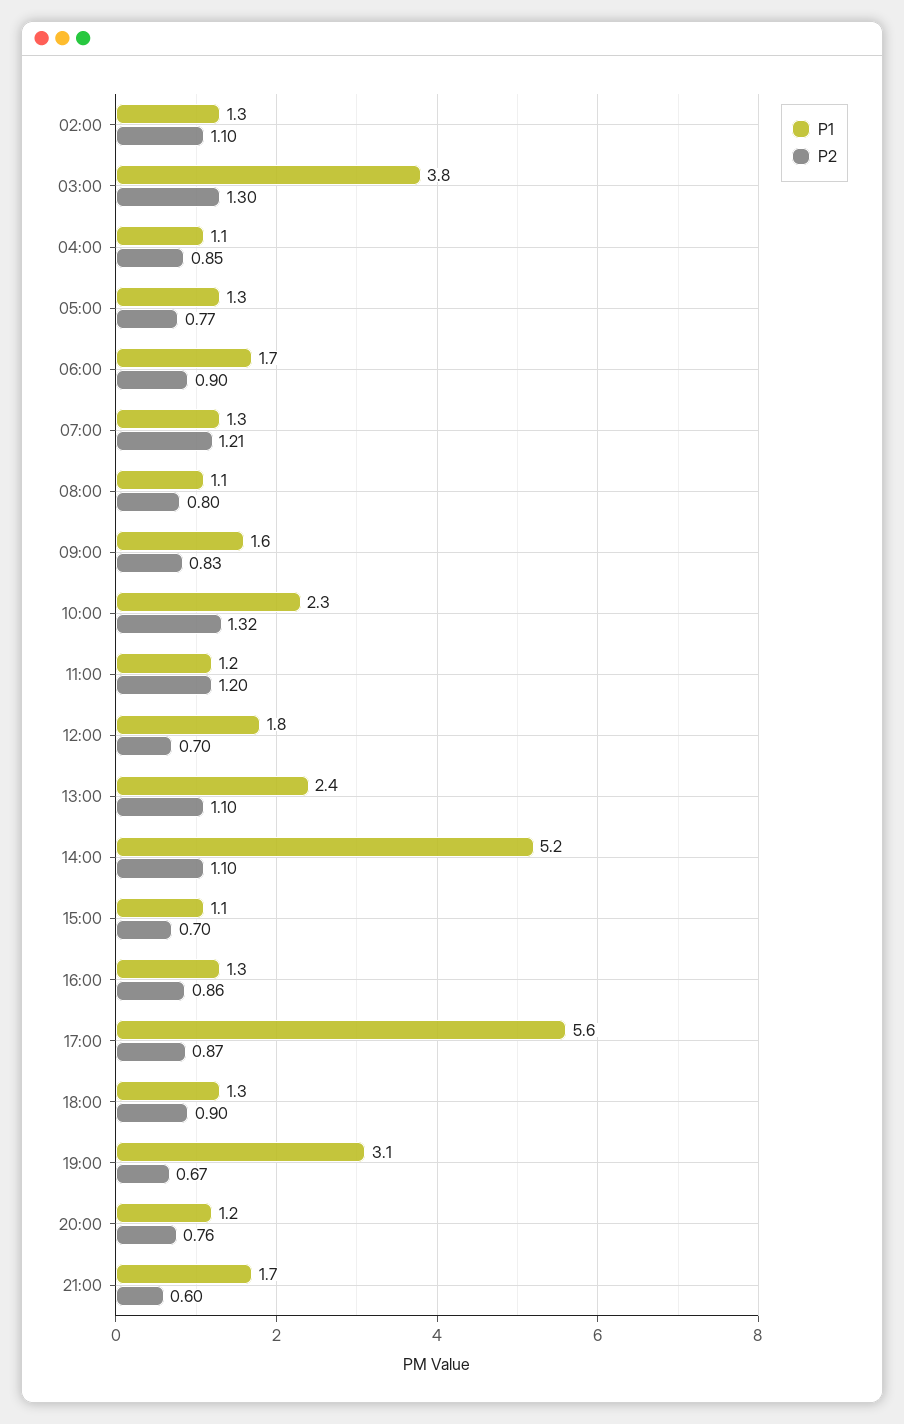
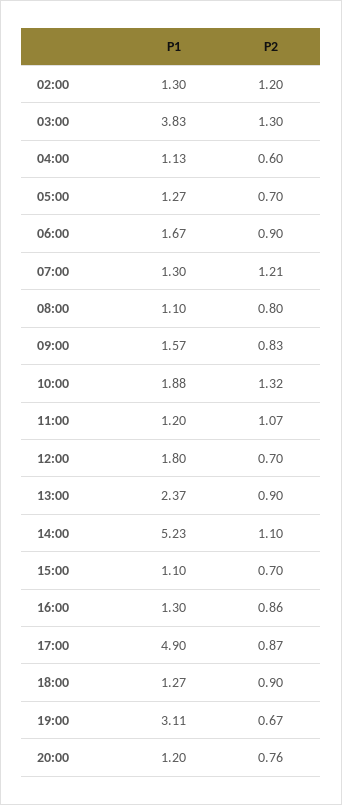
  {
    "P1": {
      "02:00": 1.3,
      "03:00": 3.83,
      "04:00": 1.13,
      "05:00": 1.27,
      "06:00": 1.67,
      "07:00": 1.3,
      "08:00": 1.1,
      "09:00": 1.57,
-     "10:00": 2.3,
+     "10:00": 1.88,
      "11:00": 1.2,
      "12:00": 1.8,
      "13:00": 2.37,
      "14:00": 5.23,
      "15:00": 1.1,
      "16:00": 1.3,
-     "17:00": 5.6,
+     "17:00": 4.9,
      "18:00": 1.27,
      "19:00": 3.11,
-     "20:00": 1.2,
+     "20:00": 1.2
-     "21:00": 1.7
    },
    "P2": {
-     "02:00": 1.1,
+     "02:00": 1.2,
      "03:00": 1.3,
-     "04:00": 0.85,
+     "04:00": 0.6,
-     "05:00": 0.77,
+     "05:00": 0.7,
      "06:00": 0.9,
      "07:00": 1.21,
      "08:00": 0.8,
      "09:00": 0.83,
      "10:00": 1.32,
-     "11:00": 1.2,
+     "11:00": 1.07,
      "12:00": 0.7,
-     "13:00": 1.1,
+     "13:00": 0.9,
      "14:00": 1.1,
      "15:00": 0.7,
      "16:00": 0.86,
      "17:00": 0.87,
      "18:00": 0.9,
      "19:00": 0.67,
-     "20:00": 0.76,
+     "20:00": 0.76
-     "21:00": 0.6
    }
  }

